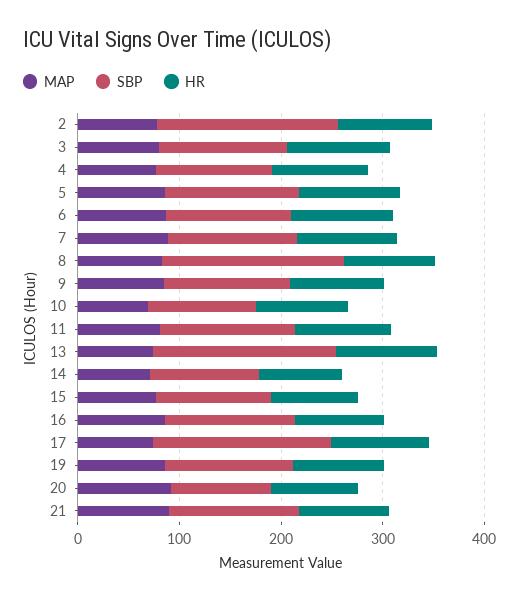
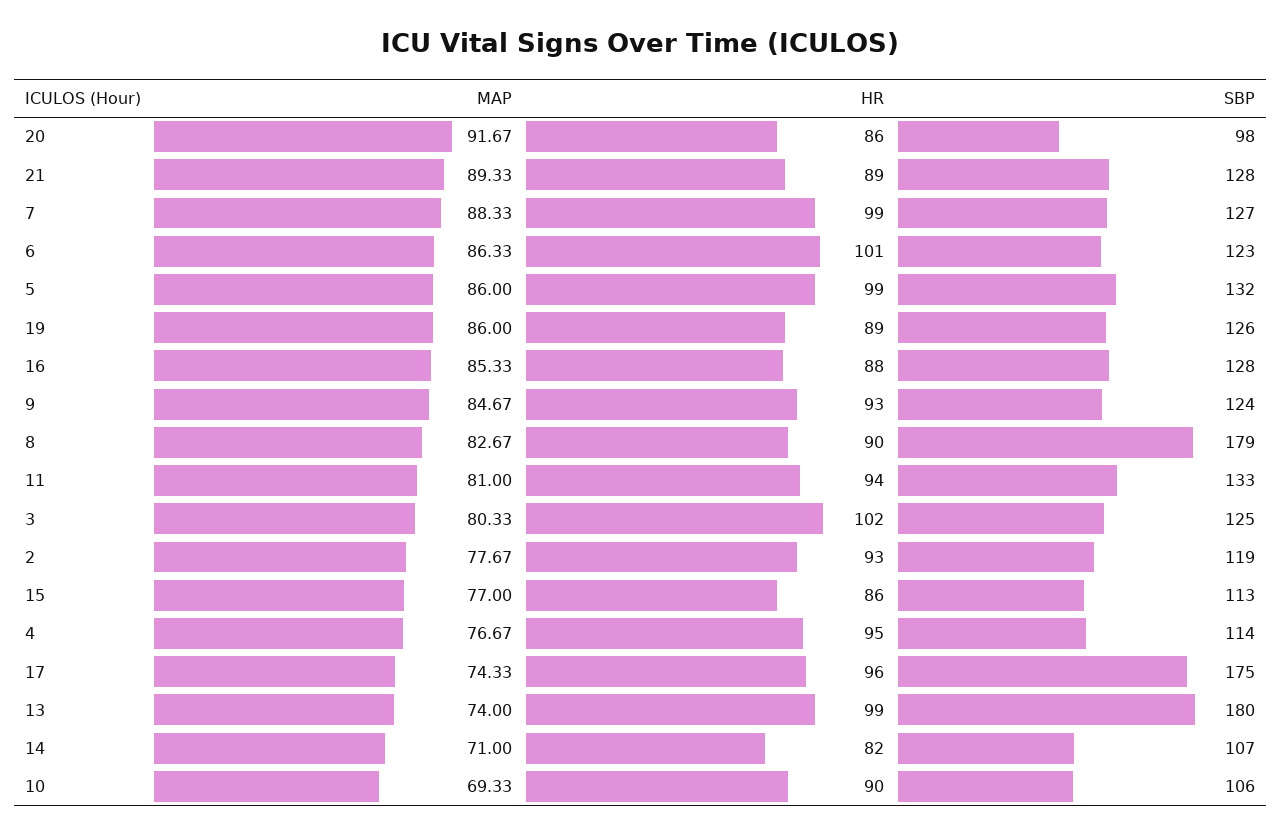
  {
    "MAP": {
      "2": 77.67,
      "3": 80.33,
      "4": 76.67,
      "5": 86,
      "6": 86.33,
      "7": 88.33,
      "8": 82.67,
      "9": 84.67,
      "10": 69.33,
      "11": 81,
      "13": 74,
      "14": 71,
      "15": 77,
      "16": 85.33,
      "17": 74.33,
      "19": 86,
      "20": 91.67,
      "21": 89.33
    },
    "SBP": {
-     "2": 180,
+     "2": 119,
      "3": 125,
      "4": 114,
      "5": 132,
      "6": 123,
      "7": 127,
      "8": 179,
      "9": 124,
      "10": 106,
      "11": 133,
      "13": 180,
      "14": 107,
      "15": 113,
      "16": 128,
      "17": 175,
      "19": 126,
      "20": 98,
      "21": 128
    },
    "HR": {
      "2": 93,
      "3": 102,
      "4": 95,
      "5": 99,
      "6": 101,
      "7": 99,
      "8": 90,
      "9": 93,
      "10": 90,
      "11": 94,
      "13": 99,
      "14": 82,
      "15": 86,
      "16": 88,
      "17": 96,
      "19": 89,
      "20": 86,
      "21": 89
    }
  }

